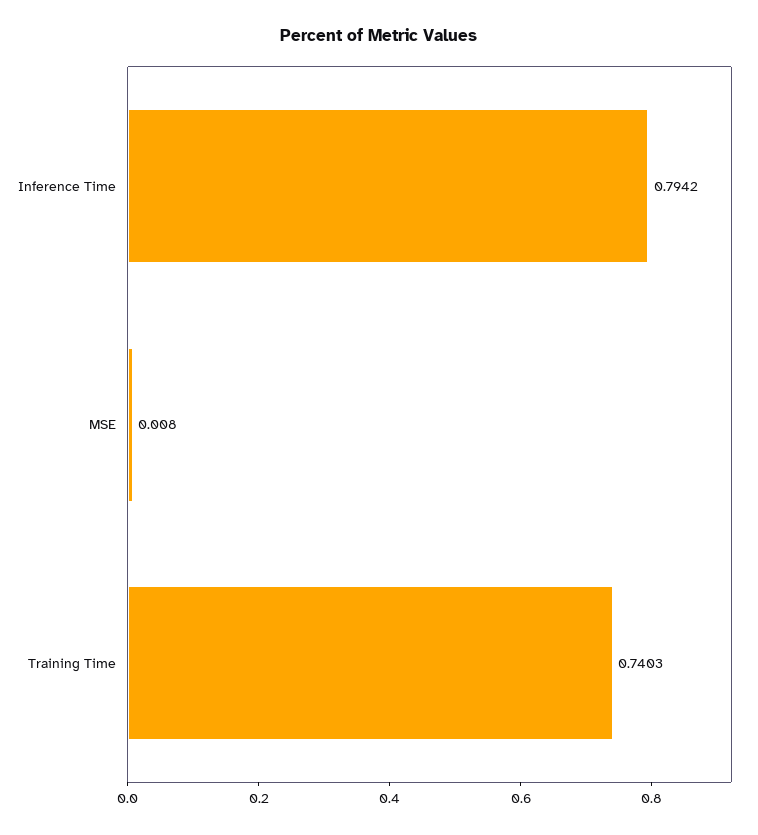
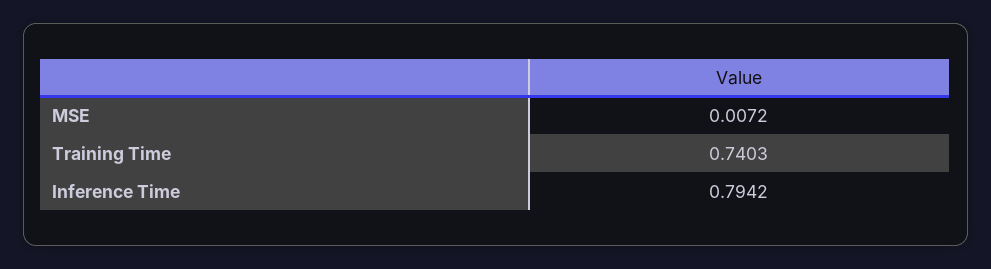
  {
    "Inference Time": 0.7942,
-   "MSE": 0.008,
+   "MSE": 0.0072,
    "Training Time": 0.7403
  }

